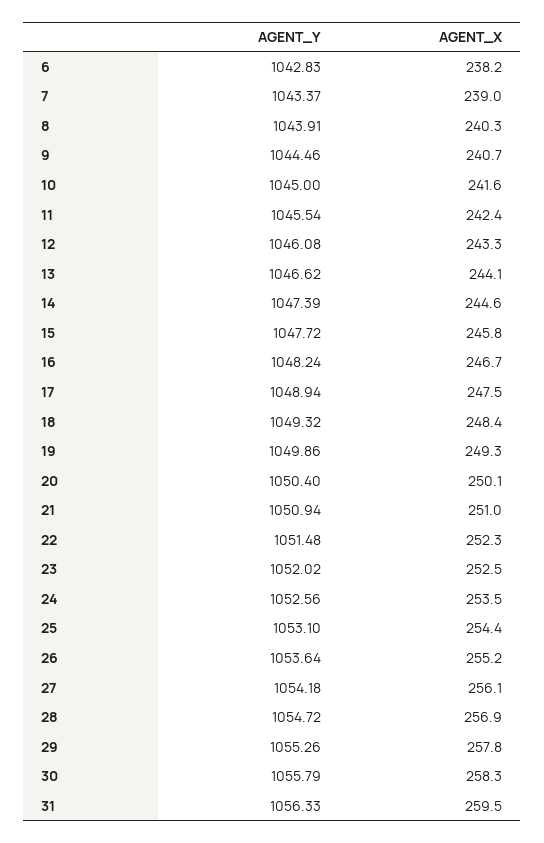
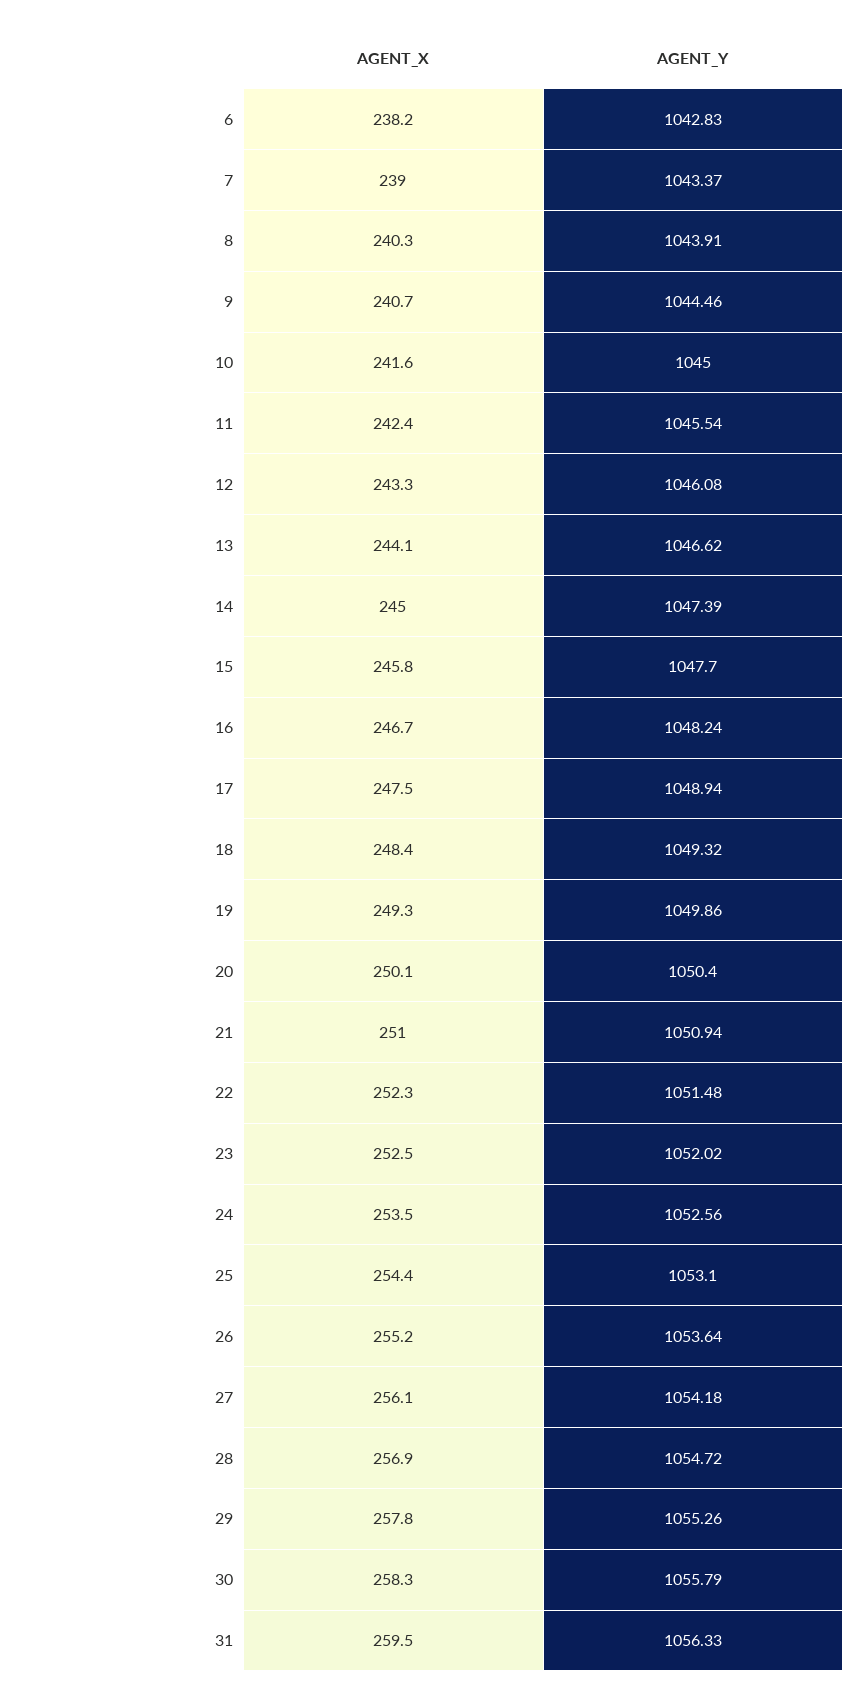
  {
    "AGENT_Y": {
      "6": 1042.83,
      "7": 1043.37,
      "8": 1043.91,
      "9": 1044.46,
      "10": 1045,
      "11": 1045.54,
      "12": 1046.08,
      "13": 1046.62,
      "14": 1047.39,
-     "15": 1047.72,
+     "15": 1047.7,
      "16": 1048.24,
      "17": 1048.94,
      "18": 1049.32,
      "19": 1049.86,
      "20": 1050.4,
      "21": 1050.94,
      "22": 1051.48,
      "23": 1052.02,
      "24": 1052.56,
      "25": 1053.1,
      "26": 1053.64,
      "27": 1054.18,
      "28": 1054.72,
      "29": 1055.26,
      "30": 1055.79,
      "31": 1056.33
    },
    "AGENT_X": {
      "6": 238.2,
      "7": 239,
      "8": 240.3,
      "9": 240.7,
      "10": 241.6,
      "11": 242.4,
      "12": 243.3,
      "13": 244.1,
-     "14": 244.6,
+     "14": 245,
      "15": 245.8,
      "16": 246.7,
      "17": 247.5,
      "18": 248.4,
      "19": 249.3,
      "20": 250.1,
      "21": 251,
      "22": 252.3,
      "23": 252.5,
      "24": 253.5,
      "25": 254.4,
      "26": 255.2,
      "27": 256.1,
      "28": 256.9,
      "29": 257.8,
      "30": 258.3,
      "31": 259.5
    }
  }

